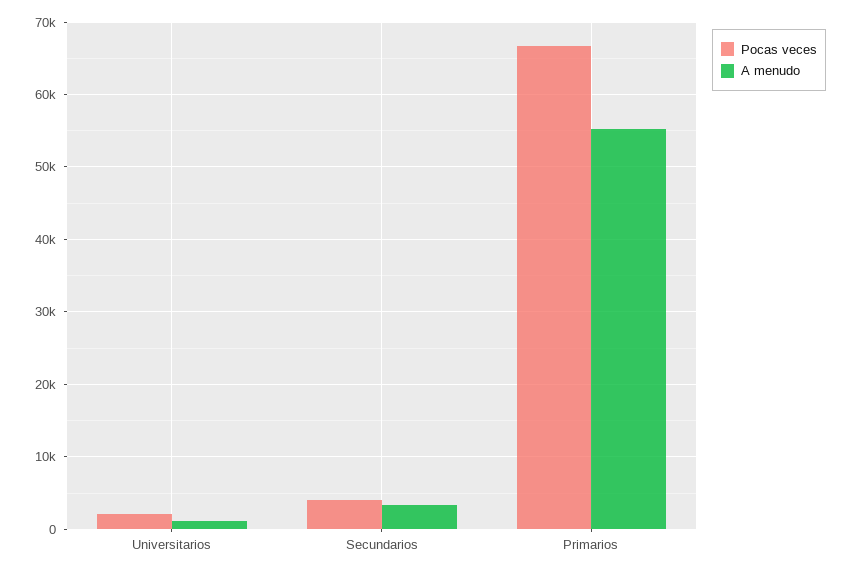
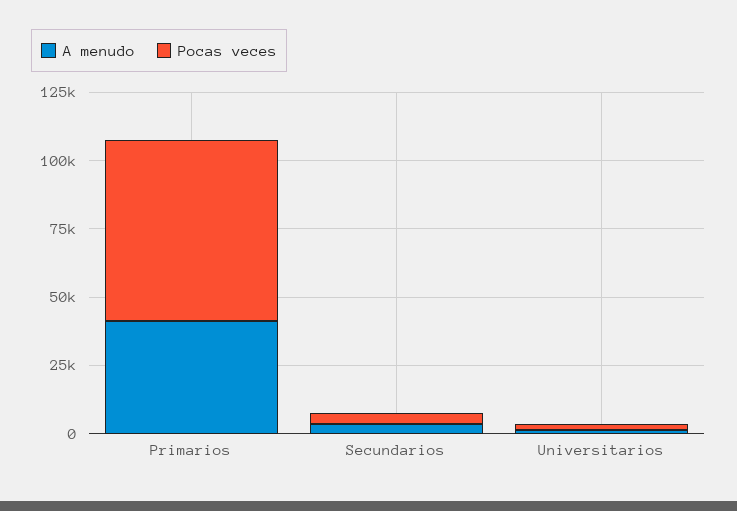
  {
    "Pocas veces": {
      "Universitarios": 2000,
      "Secundarios": 4000,
      "Primarios": 67000
    },
    "A menudo": {
      "Universitarios": 1000,
      "Secundarios": 3000,
-     "Primarios": 55000
+     "Primarios": 40000
    }
  }

